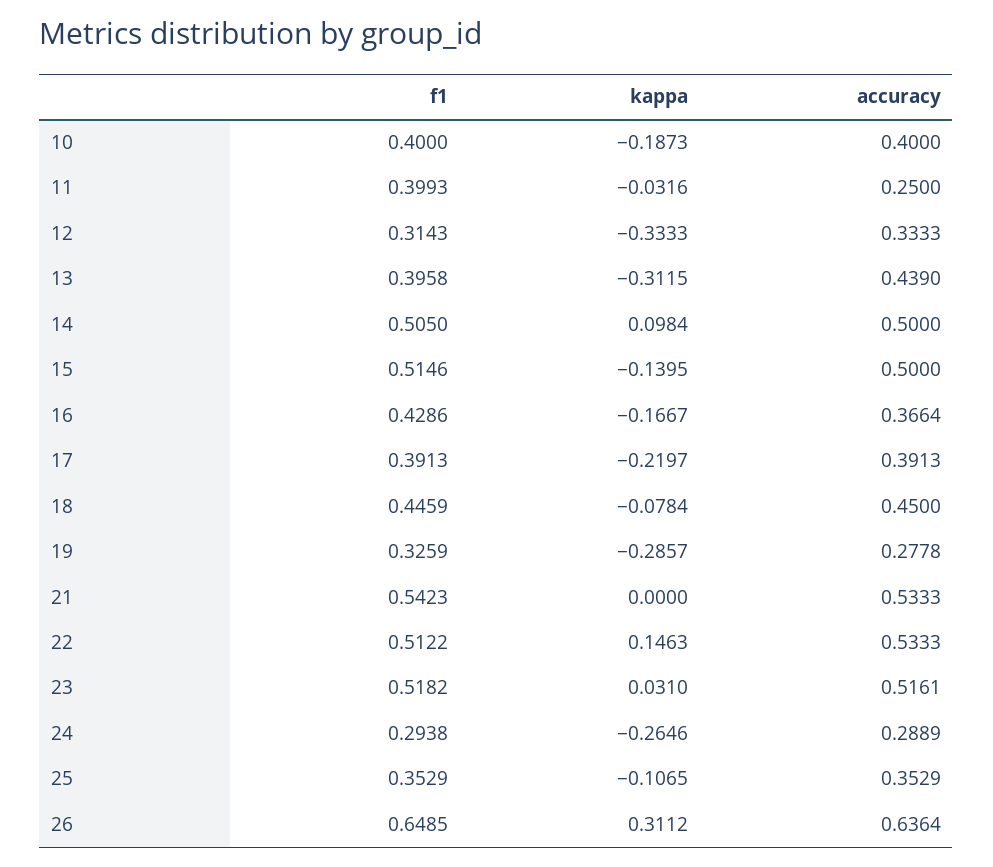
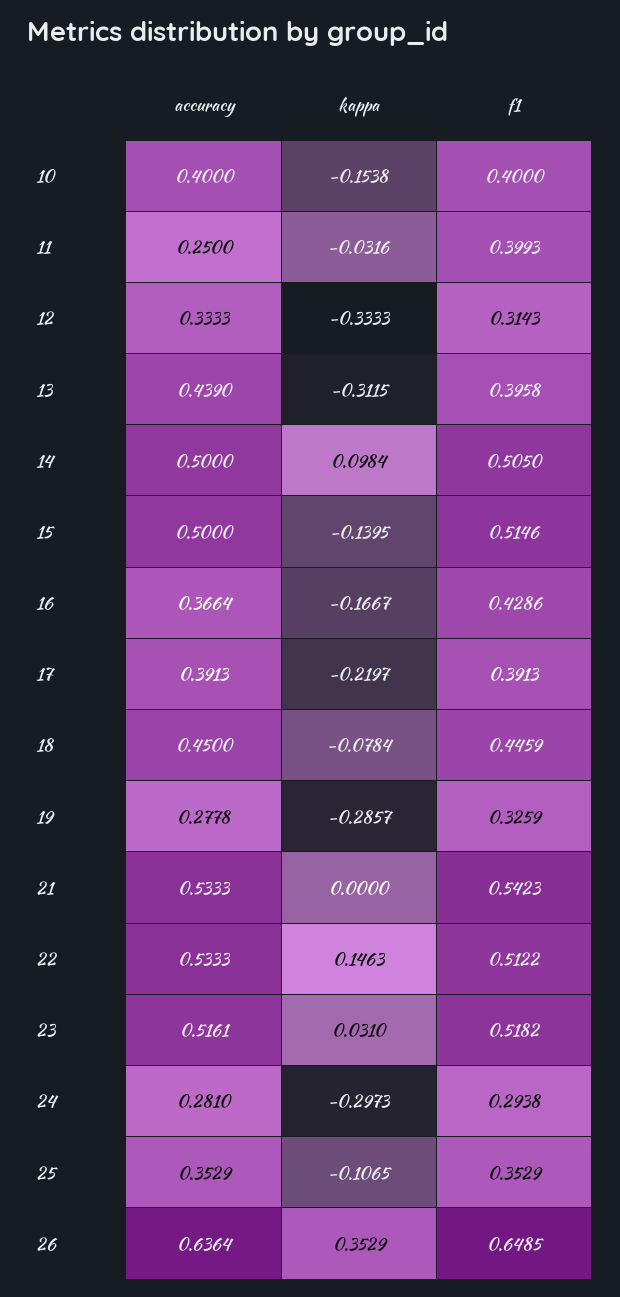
  {
    "f1": {
      "10": 0.4,
      "11": 0.3993,
      "12": 0.3143,
      "13": 0.3958,
      "14": 0.505,
      "15": 0.5146,
      "16": 0.4286,
      "17": 0.3913,
      "18": 0.4459,
      "19": 0.3259,
      "21": 0.5423,
      "22": 0.5122,
      "23": 0.5182,
      "24": 0.2938,
      "25": 0.3529,
      "26": 0.6485
    },
    "kappa": {
-     "10": -0.1873,
+     "10": -0.1538,
      "11": -0.0316,
      "12": -0.3333,
      "13": -0.3115,
      "14": 0.0984,
      "15": -0.1395,
      "16": -0.1667,
      "17": -0.2197,
      "18": -0.0784,
      "19": -0.2857,
      "21": 0,
      "22": 0.1463,
      "23": 0.031,
-     "24": -0.2646,
+     "24": -0.2973,
      "25": -0.1065,
-     "26": 0.3112
+     "26": 0.3529
    },
    "accuracy": {
      "10": 0.4,
      "11": 0.25,
      "12": 0.3333,
      "13": 0.439,
      "14": 0.5,
      "15": 0.5,
      "16": 0.3664,
      "17": 0.3913,
      "18": 0.45,
      "19": 0.2778,
      "21": 0.5333,
      "22": 0.5333,
      "23": 0.5161,
-     "24": 0.2889,
+     "24": 0.281,
      "25": 0.3529,
      "26": 0.6364
    }
  }

